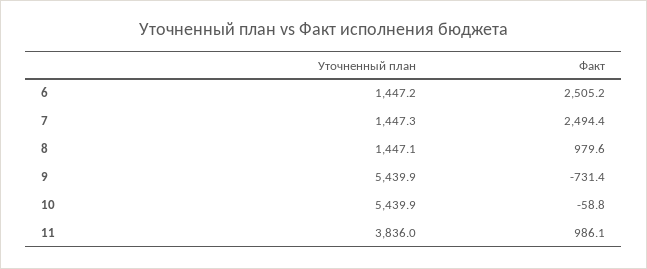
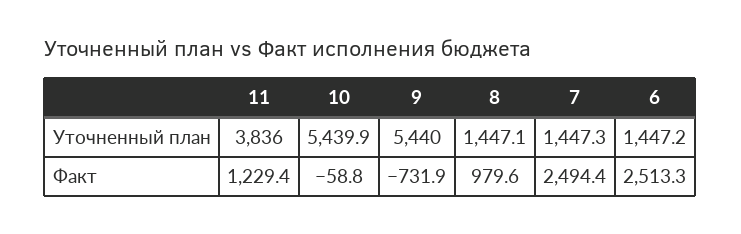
  {
    "Уточненный план": {
      "6": 1447.2,
      "7": 1447.3,
      "8": 1447.1,
-     "9": 5439.9,
+     "9": 5440,
      "10": 5439.9,
      "11": 3836
    },
    "Факт": {
-     "6": 2505.2,
+     "6": 2513.3,
      "7": 2494.4,
      "8": 979.6,
-     "9": -731.4,
+     "9": -731.9,
      "10": -58.8,
-     "11": 986.1
+     "11": 1229.4
    }
  }

